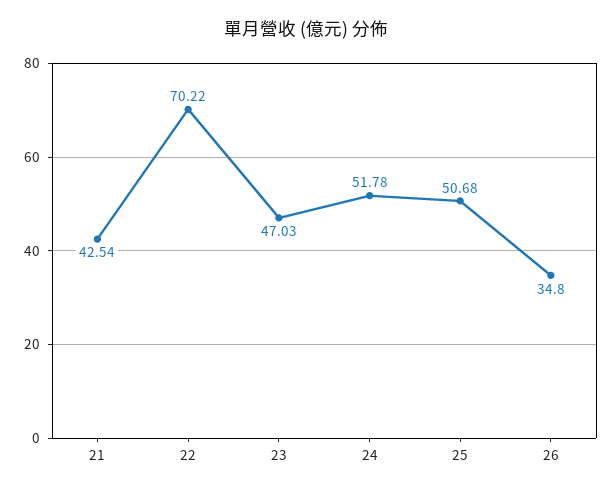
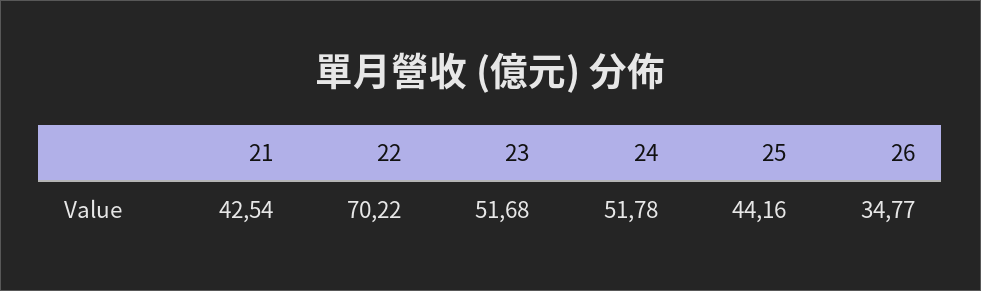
  {
    "21": 42.54,
    "22": 70.22,
-   "23": 47.03,
+   "23": 51.68,
    "24": 51.78,
-   "25": 50.68,
+   "25": 44.16,
-   "26": 34.8
+   "26": 34.77
  }

